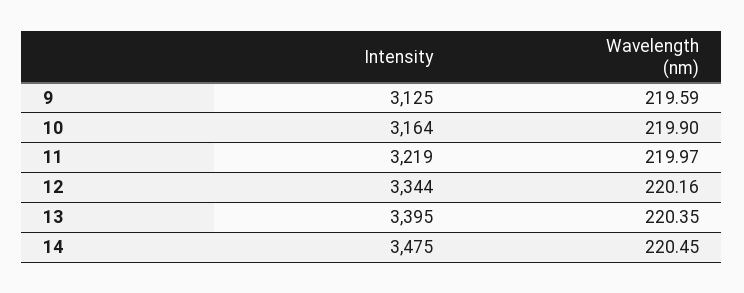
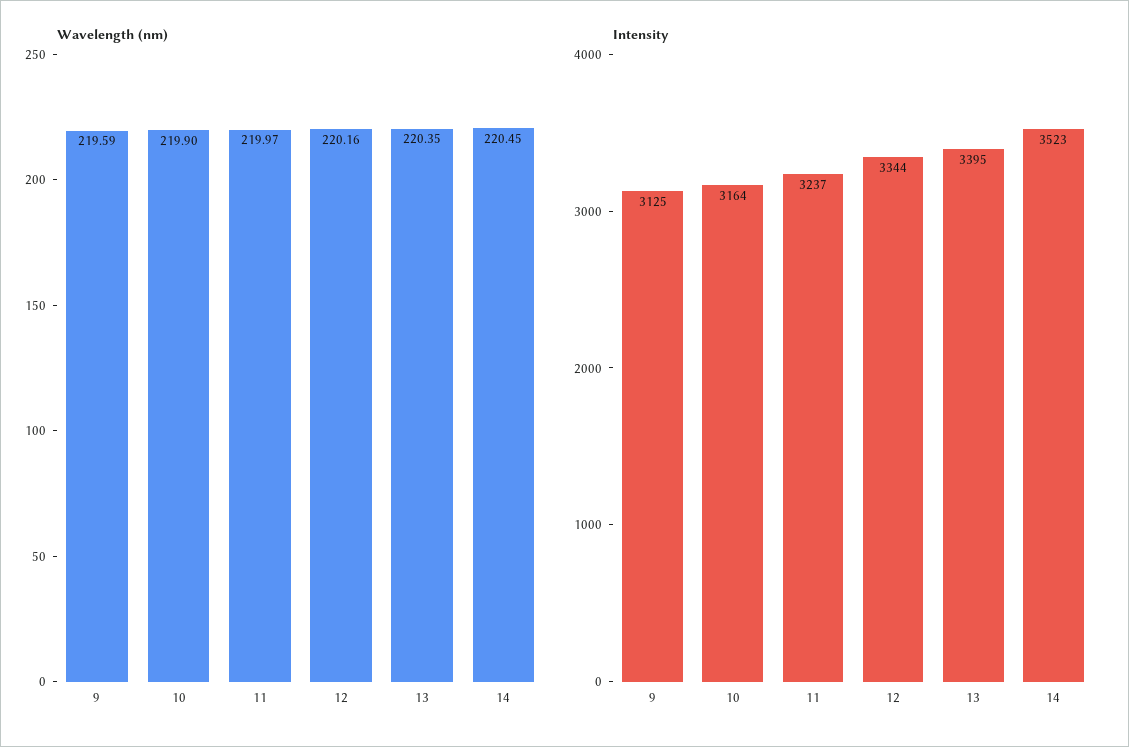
  {
    "Intensity": {
      "9": 3125,
      "10": 3164,
-     "11": 3219,
+     "11": 3237,
      "12": 3344,
      "13": 3395,
-     "14": 3475
+     "14": 3523
    },
    "Wavelength (nm)": {
      "9": 219.59,
      "10": 219.9,
      "11": 219.97,
      "12": 220.16,
      "13": 220.35,
      "14": 220.45
    }
  }

